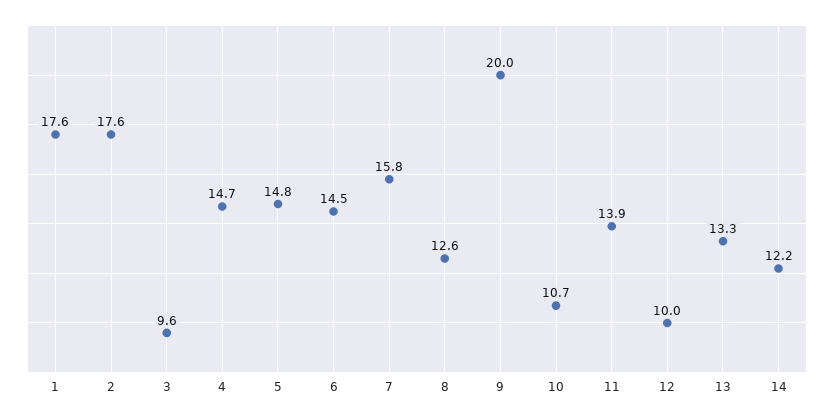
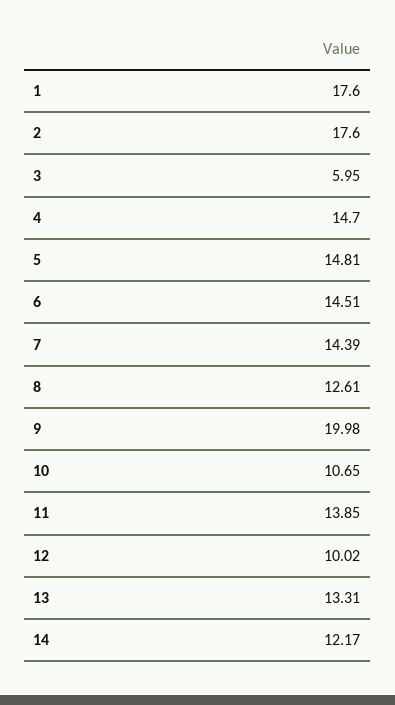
  {
    "1": 17.6,
    "2": 17.6,
-   "3": 9.6,
+   "3": 5.95,
    "4": 14.7,
    "5": 14.81,
    "6": 14.51,
-   "7": 15.8,
+   "7": 14.39,
    "8": 12.61,
    "9": 19.98,
    "10": 10.65,
    "11": 13.85,
    "12": 10.02,
    "13": 13.31,
    "14": 12.17
  }

